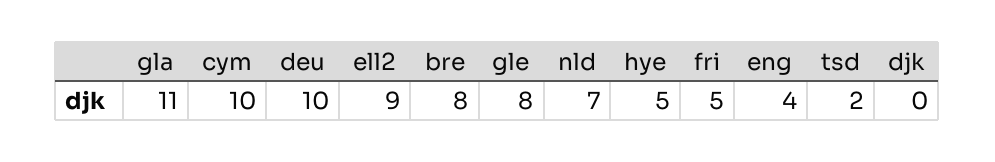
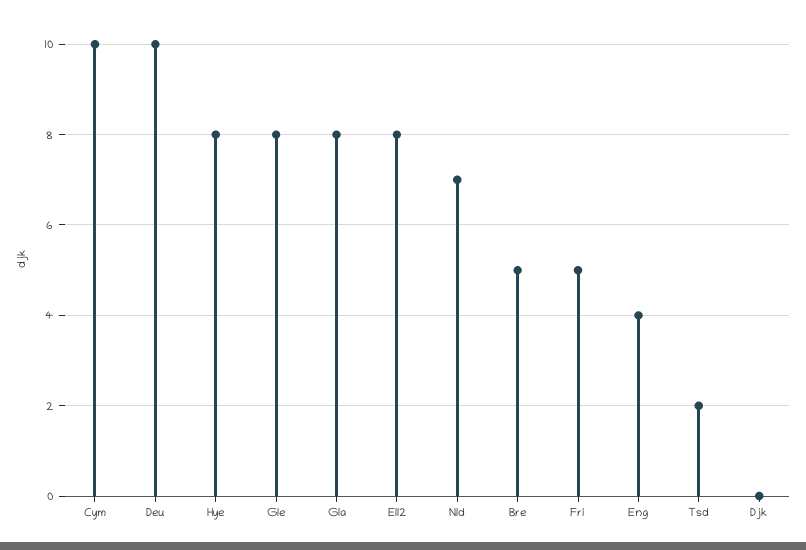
  {
-   "gla": 11,
+   "gla": 8,
    "cym": 10,
    "deu": 10,
-   "ell2": 9,
+   "ell2": 8,
-   "bre": 8,
+   "bre": 5,
    "gle": 8,
    "nld": 7,
-   "hye": 5,
+   "hye": 8,
    "fri": 5,
    "eng": 4,
    "tsd": 2,
    "djk": 0
  }

